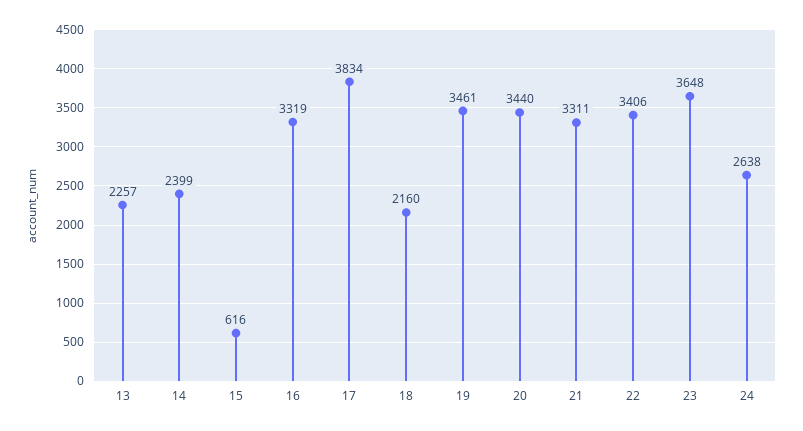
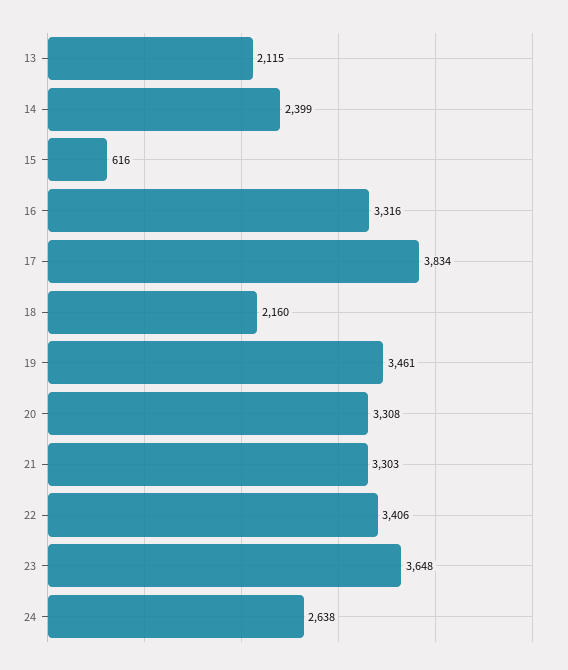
  {
-   "13": 2257,
+   "13": 2115,
    "14": 2399,
    "15": 616,
-   "16": 3319,
+   "16": 3316,
    "17": 3834,
    "18": 2160,
    "19": 3461,
-   "20": 3440,
+   "20": 3308,
-   "21": 3311,
+   "21": 3303,
    "22": 3406,
    "23": 3648,
    "24": 2638
  }

